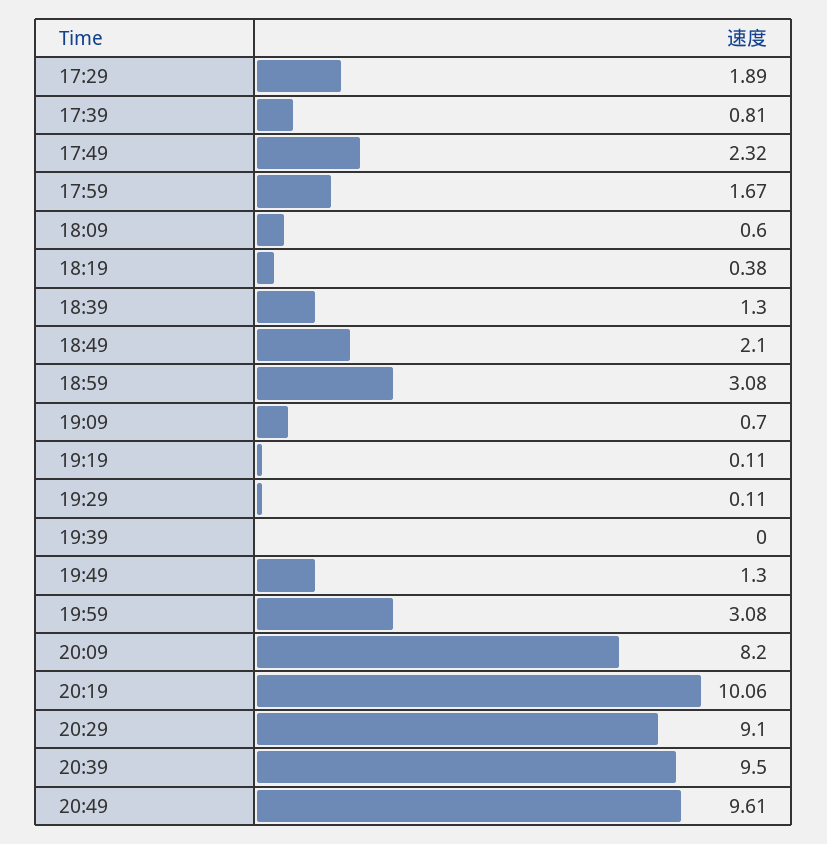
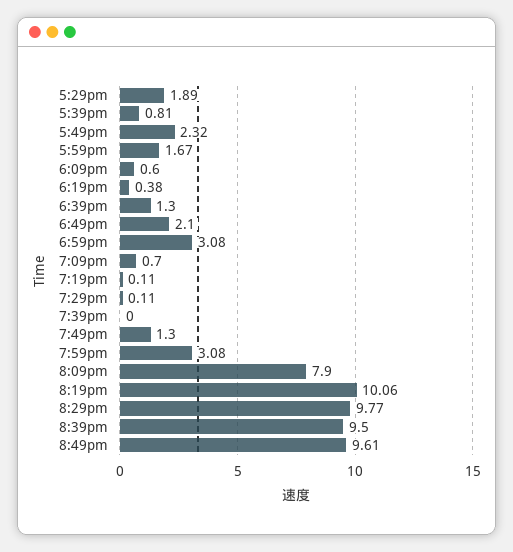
  {
    "17:29": 1.89,
    "17:39": 0.81,
    "17:49": 2.32,
    "17:59": 1.67,
    "18:09": 0.6,
    "18:19": 0.38,
    "18:39": 1.3,
    "18:49": 2.1,
    "18:59": 3.08,
    "19:09": 0.7,
    "19:19": 0.11,
    "19:29": 0.11,
    "19:39": 0,
    "19:49": 1.3,
    "19:59": 3.08,
-   "20:09": 8.2,
+   "20:09": 7.9,
    "20:19": 10.06,
-   "20:29": 9.1,
+   "20:29": 9.77,
    "20:39": 9.5,
    "20:49": 9.61
  }

